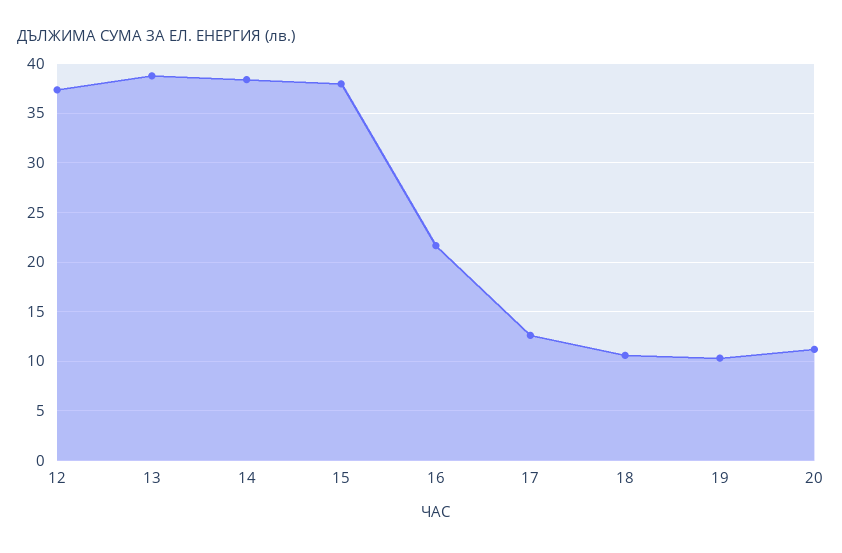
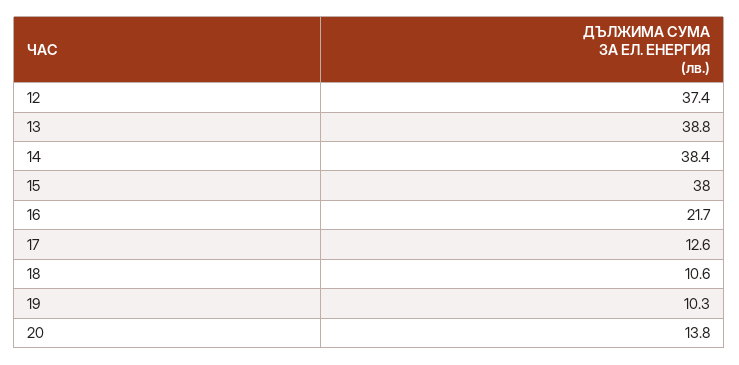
  {
    "12": 37.4,
    "13": 38.8,
    "14": 38.4,
    "15": 38,
    "16": 21.7,
    "17": 12.6,
    "18": 10.6,
    "19": 10.3,
-   "20": 11
+   "20": 13.8
  }

